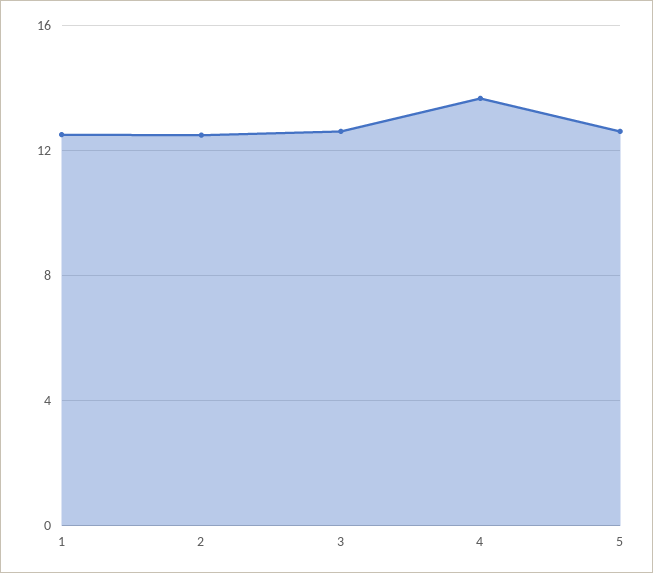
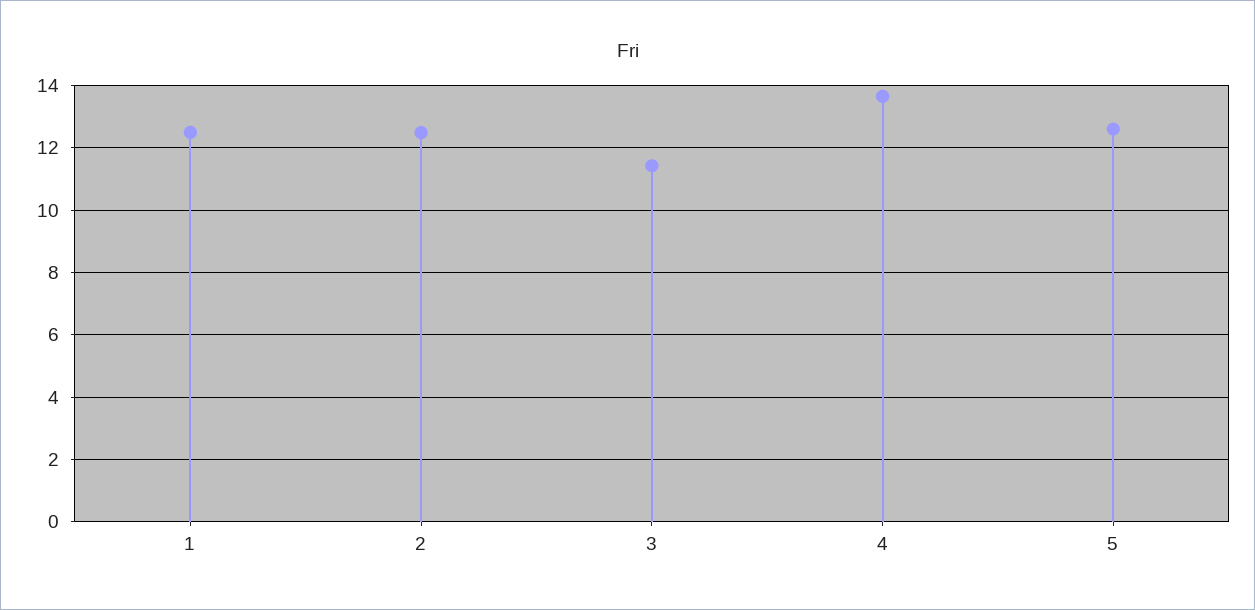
  {
    "1": 12.6,
    "2": 12.4,
-   "3": 12.5,
+   "3": 11.4,
    "4": 13.6,
    "5": 12.6
  }

